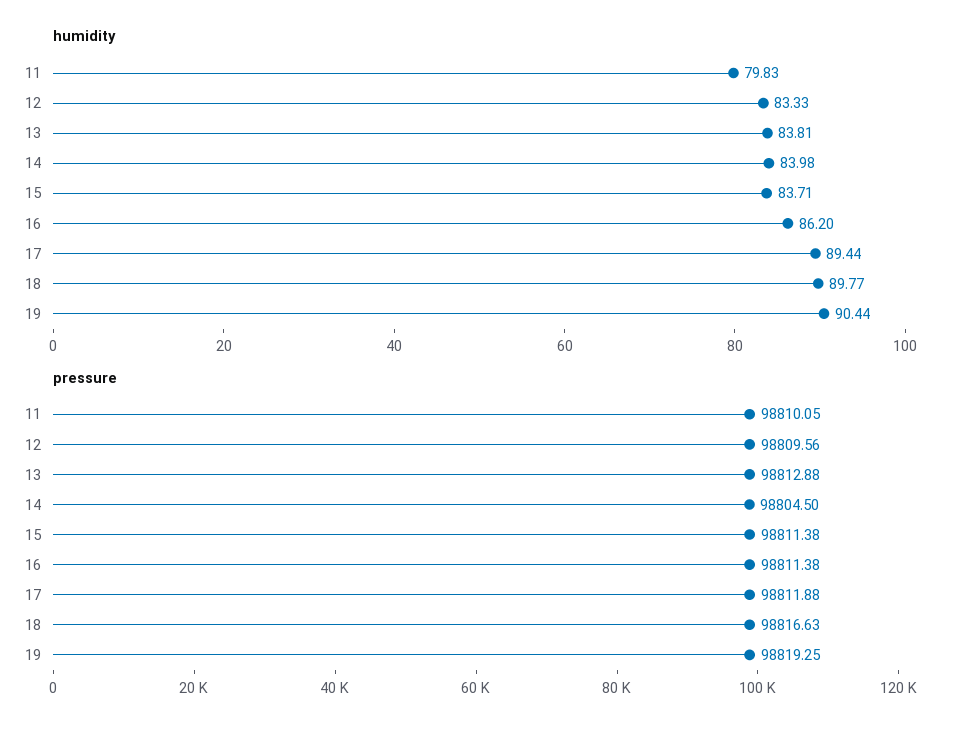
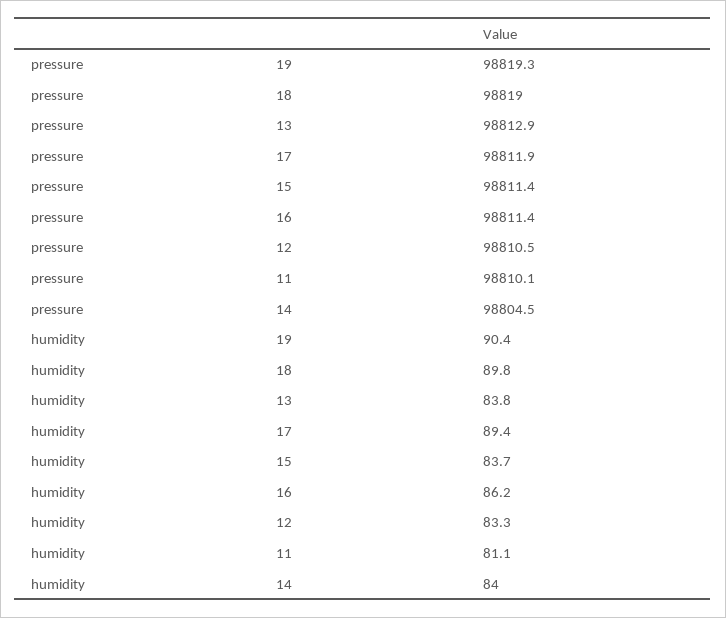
  {
    "humidity": {
-     "11": 79.83,
+     "11": 81.1,
      "12": 83.33,
      "13": 83.81,
      "14": 83.98,
      "15": 83.71,
      "16": 86.2,
      "17": 89.44,
      "18": 89.77,
      "19": 90.44
    },
    "pressure": {
      "11": 98810.05,
-     "12": 98809.56,
+     "12": 98810.5,
      "13": 98812.88,
      "14": 98804.5,
      "15": 98811.38,
      "16": 98811.38,
      "17": 98811.88,
-     "18": 98816.63,
+     "18": 98819,
      "19": 98819.25
    }
  }

